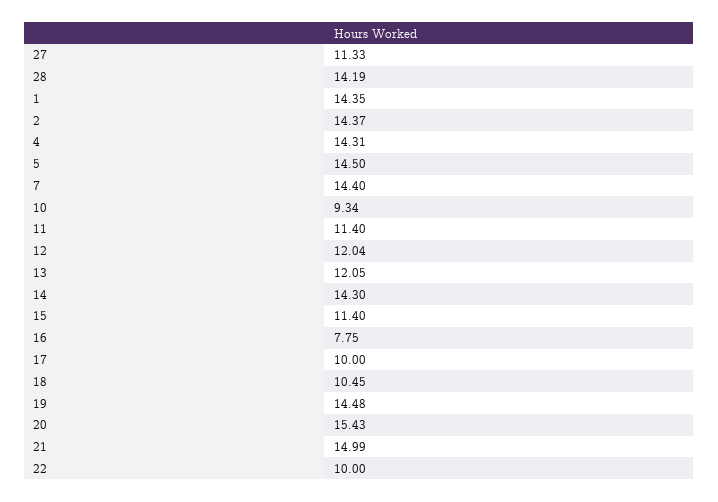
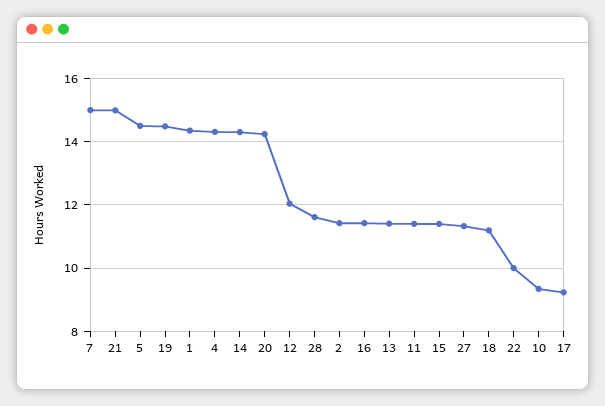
  {
    "27": 11.33,
-   "28": 14.19,
+   "28": 11.6,
    "1": 14.35,
-   "2": 14.37,
+   "2": 11.4,
    "4": 14.31,
    "5": 14.5,
-   "7": 14.4,
+   "7": 15,
    "10": 9.34,
    "11": 11.4,
    "12": 12.04,
-   "13": 12.05,
+   "13": 11.4,
    "14": 14.3,
    "15": 11.4,
-   "16": 7.75,
+   "16": 11.4,
-   "17": 10,
+   "17": 9.2,
-   "18": 10.45,
+   "18": 11.2,
    "19": 14.48,
-   "20": 15.43,
+   "20": 14.2,
    "21": 14.99,
    "22": 10
  }

